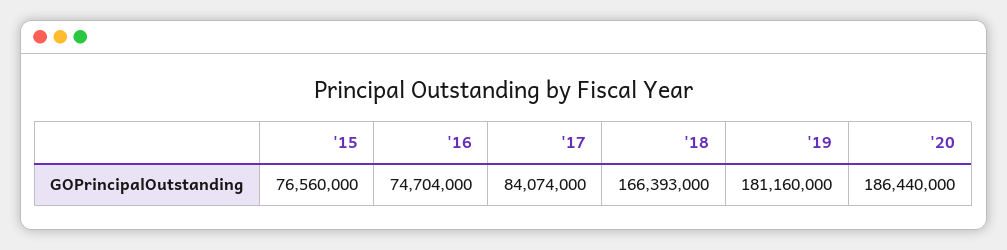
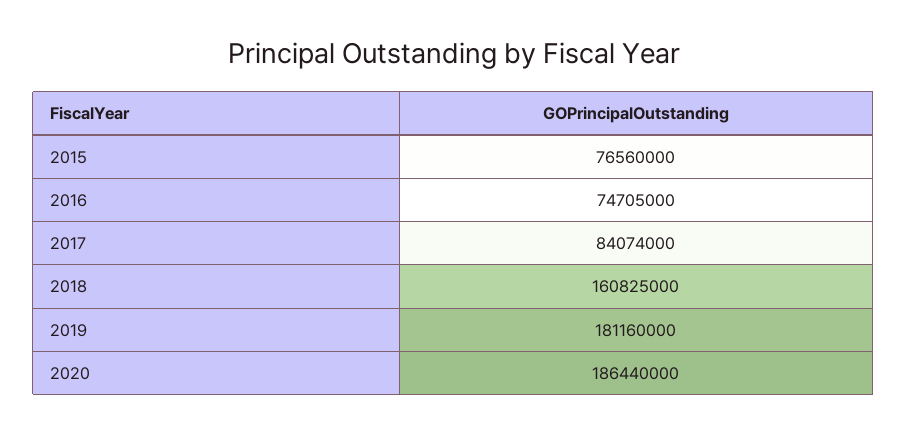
  {
    "'15": 76560000,
-   "'16": 74704000,
+   "'16": 74705000,
    "'17": 84074000,
-   "'18": 166393000,
+   "'18": 160825000,
    "'19": 181160000,
    "'20": 186440000
  }

